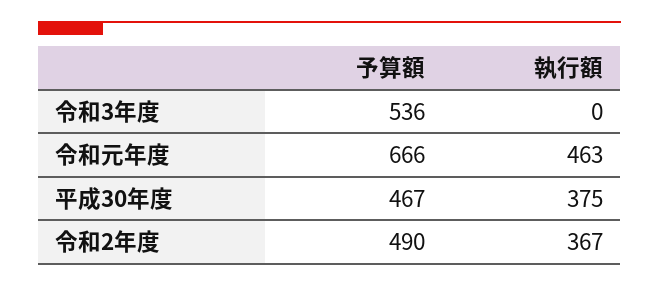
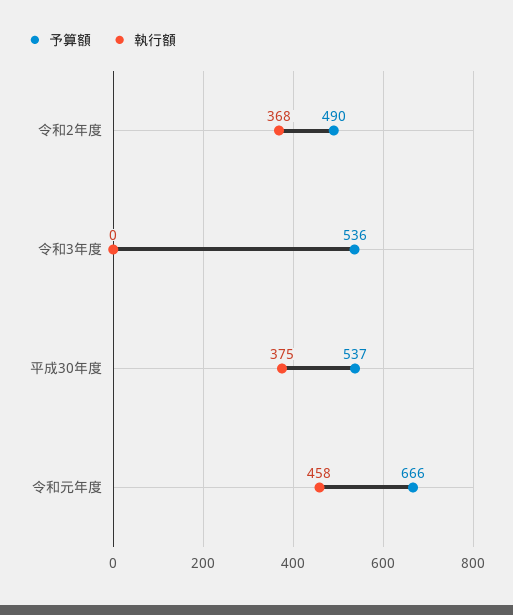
  {
    "予算額": {
      "令和3年度": 536,
      "令和元年度": 666,
-     "平成30年度": 467,
+     "平成30年度": 537,
      "令和2年度": 490
    },
    "執行額": {
      "令和3年度": 0,
-     "令和元年度": 463,
+     "令和元年度": 458,
      "平成30年度": 375,
-     "令和2年度": 367
+     "令和2年度": 368
    }
  }

